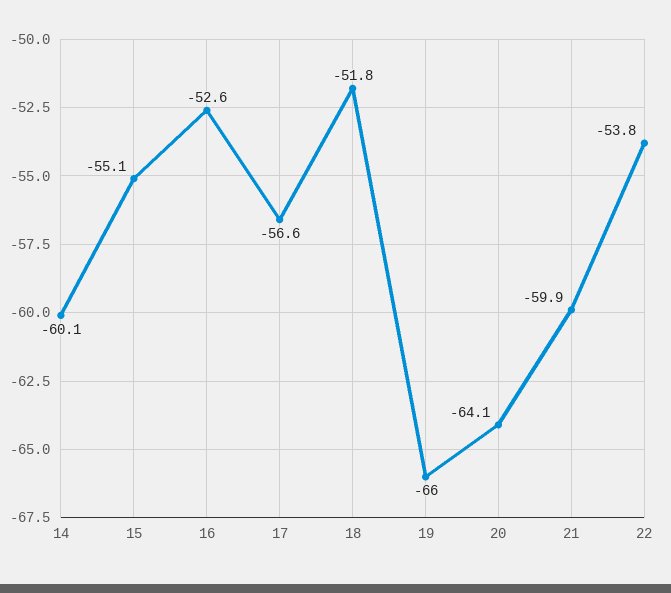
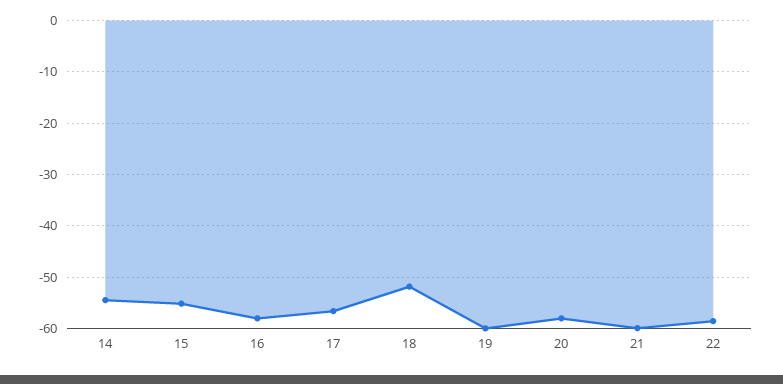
  {
-   "14": -60.1,
+   "14": -54,
    "15": -55.1,
-   "16": -52.6,
+   "16": -58,
    "17": -56.6,
    "18": -51.8,
-   "19": -66,
+   "19": -60,
-   "20": -64.1,
+   "20": -58,
    "21": -59.9,
-   "22": -53.8
+   "22": -58
  }

